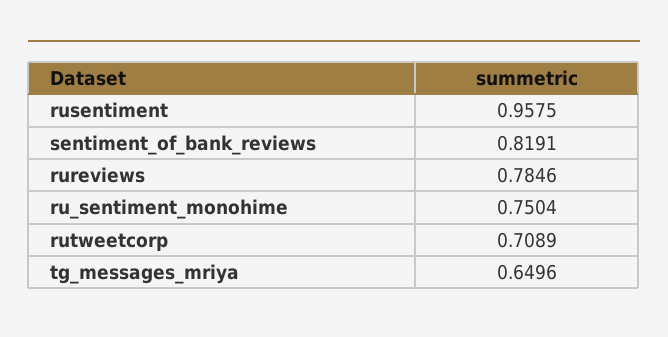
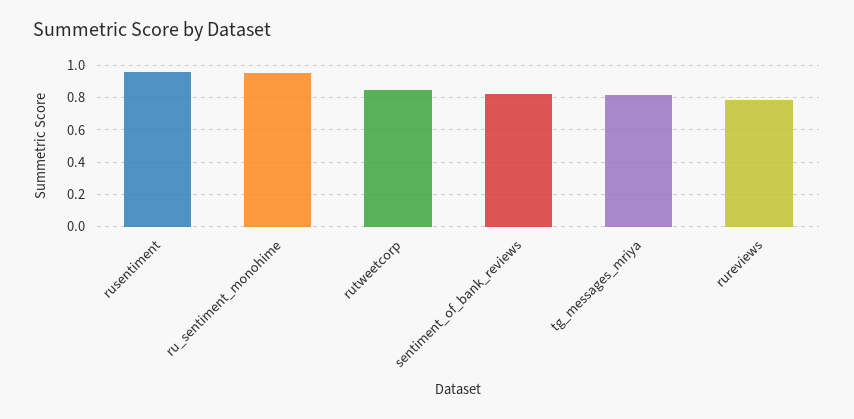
  {
    "rusentiment": 0.9575,
    "sentiment_of_bank_reviews": 0.8191,
    "rureviews": 0.7846,
-   "ru_sentiment_monohime": 0.7504,
+   "ru_sentiment_monohime": 0.95,
-   "rutweetcorp": 0.7089,
+   "rutweetcorp": 0.85,
-   "tg_messages_mriya": 0.6496
+   "tg_messages_mriya": 0.8
  }

